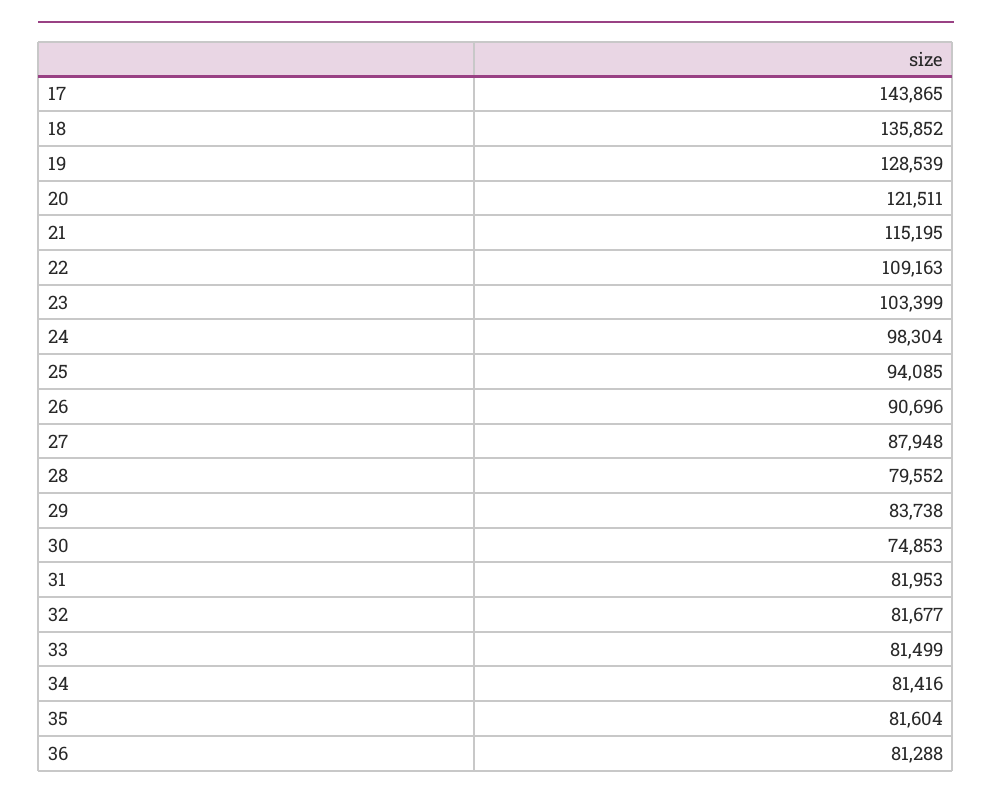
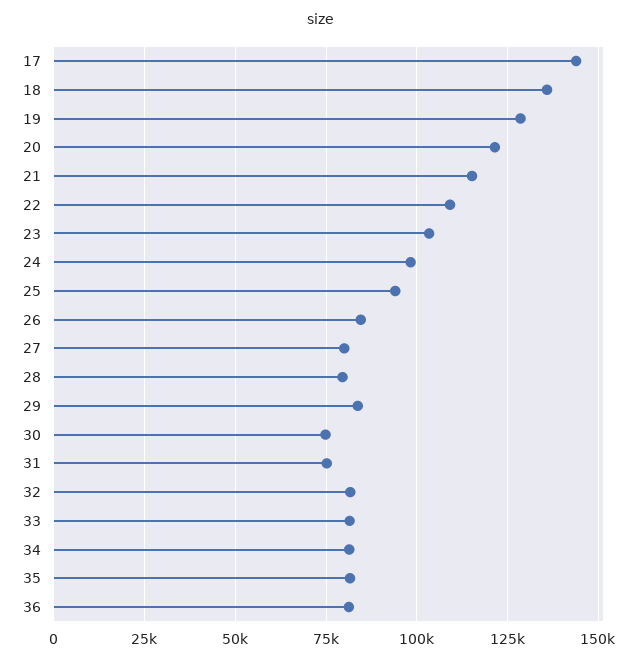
  {
    "17": 143865,
    "18": 135852,
    "19": 128539,
    "20": 121511,
    "21": 115195,
    "22": 109163,
    "23": 103399,
    "24": 98304,
    "25": 94085,
-   "26": 90696,
+   "26": 85000,
-   "27": 87948,
+   "27": 80000,
    "28": 79552,
    "29": 83738,
    "30": 74853,
-   "31": 81953,
+   "31": 75000,
    "32": 81677,
    "33": 81499,
    "34": 81416,
    "35": 81604,
    "36": 81288
  }

